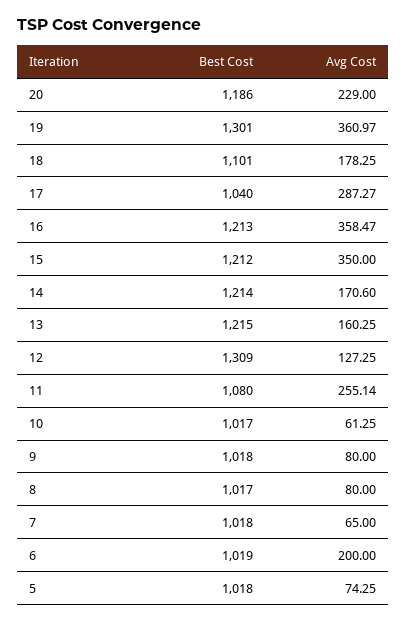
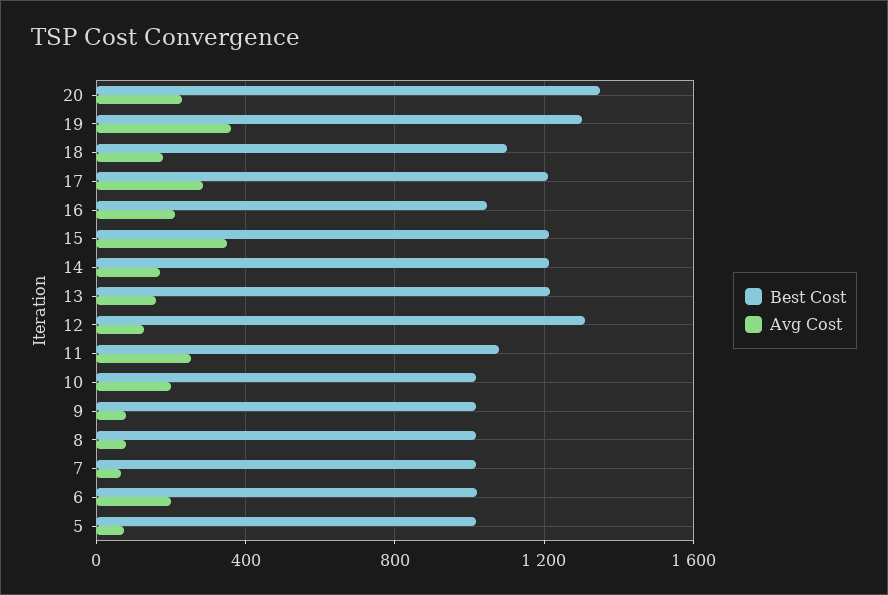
  {
    "Best Cost": {
-     "20": 1186,
+     "20": 1350,
      "19": 1301,
      "18": 1101,
-     "17": 1040,
+     "17": 1200,
-     "16": 1213,
+     "16": 1050,
      "15": 1212,
      "14": 1214,
      "13": 1215,
      "12": 1309,
      "11": 1080,
      "10": 1017,
      "9": 1018,
      "8": 1017,
      "7": 1018,
      "6": 1019,
      "5": 1018
    },
    "Avg Cost": {
      "20": 229,
      "19": 360.97,
      "18": 178.25,
      "17": 287.27,
-     "16": 358.47,
+     "16": 200,
      "15": 350,
      "14": 170.6,
      "13": 160.25,
      "12": 127.25,
      "11": 255.14,
-     "10": 61.25,
+     "10": 200,
      "9": 80,
      "8": 80,
      "7": 65,
      "6": 200,
      "5": 74.25
    }
  }

